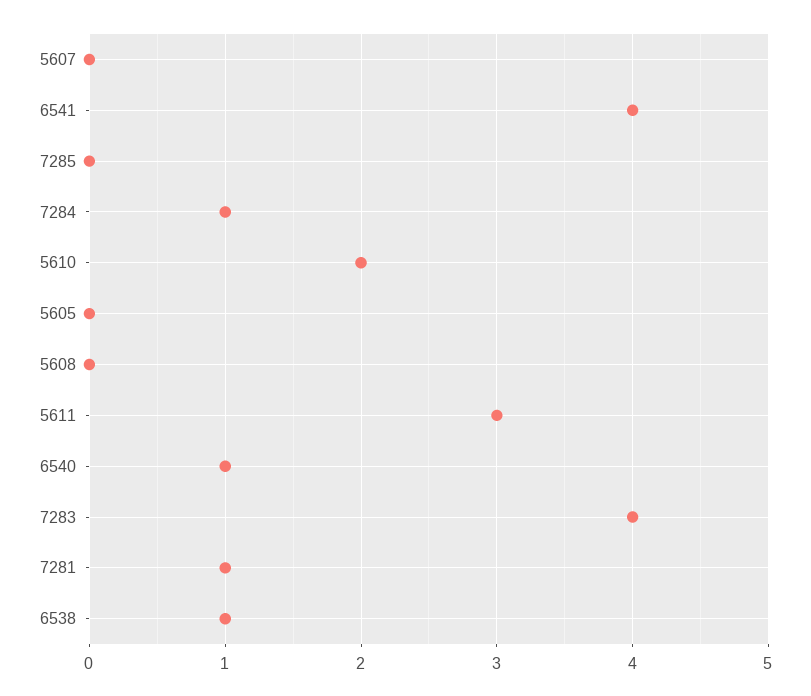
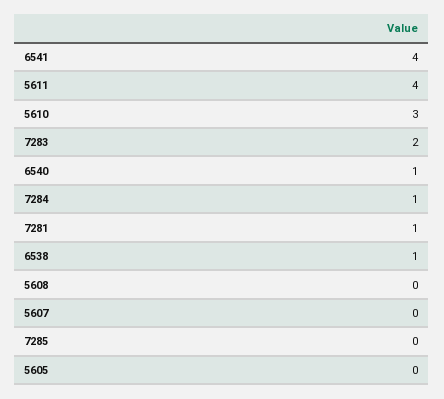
  {
    "5607": 0,
    "6541": 4,
    "7285": 0,
    "7284": 1,
-   "5610": 2,
+   "5610": 3,
    "5605": 0,
    "5608": 0,
-   "5611": 3,
+   "5611": 4,
    "6540": 1,
-   "7283": 4,
+   "7283": 2,
    "7281": 1,
    "6538": 1
  }

